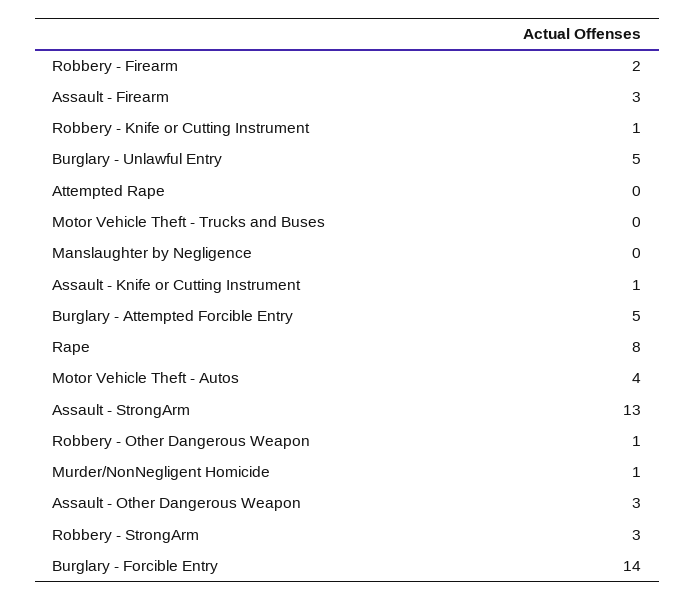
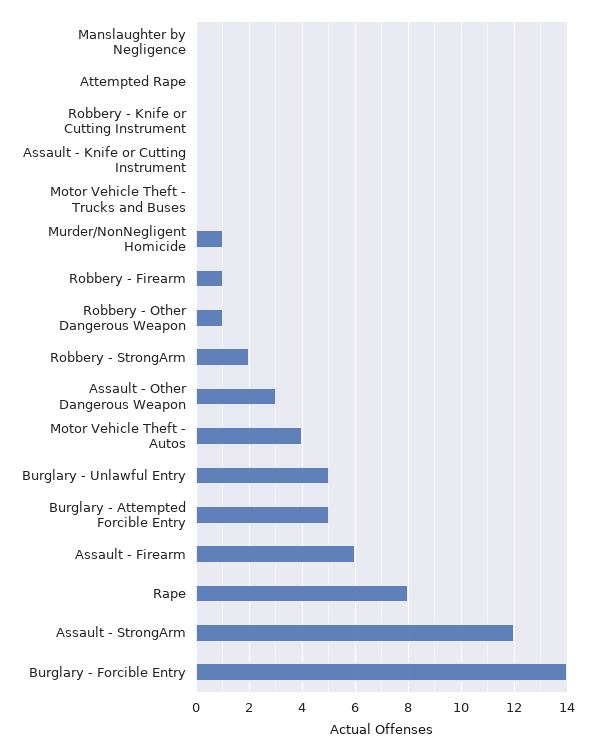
  {
-   "Robbery - Firearm": 2,
+   "Robbery - Firearm": 1,
-   "Assault - Firearm": 3,
+   "Assault - Firearm": 6,
-   "Robbery - Knife or Cutting Instrument": 1,
+   "Robbery - Knife or Cutting Instrument": 0,
    "Burglary - Unlawful Entry": 5,
    "Attempted Rape": 0,
    "Motor Vehicle Theft - Trucks and Buses": 0,
    "Manslaughter by Negligence": 0,
-   "Assault - Knife or Cutting Instrument": 1,
+   "Assault - Knife or Cutting Instrument": 0,
    "Burglary - Attempted Forcible Entry": 5,
    "Rape": 8,
    "Motor Vehicle Theft - Autos": 4,
-   "Assault - StrongArm": 13,
+   "Assault - StrongArm": 12,
    "Robbery - Other Dangerous Weapon": 1,
    "Murder/NonNegligent Homicide": 1,
    "Assault - Other Dangerous Weapon": 3,
-   "Robbery - StrongArm": 3,
+   "Robbery - StrongArm": 2,
    "Burglary - Forcible Entry": 14
  }

